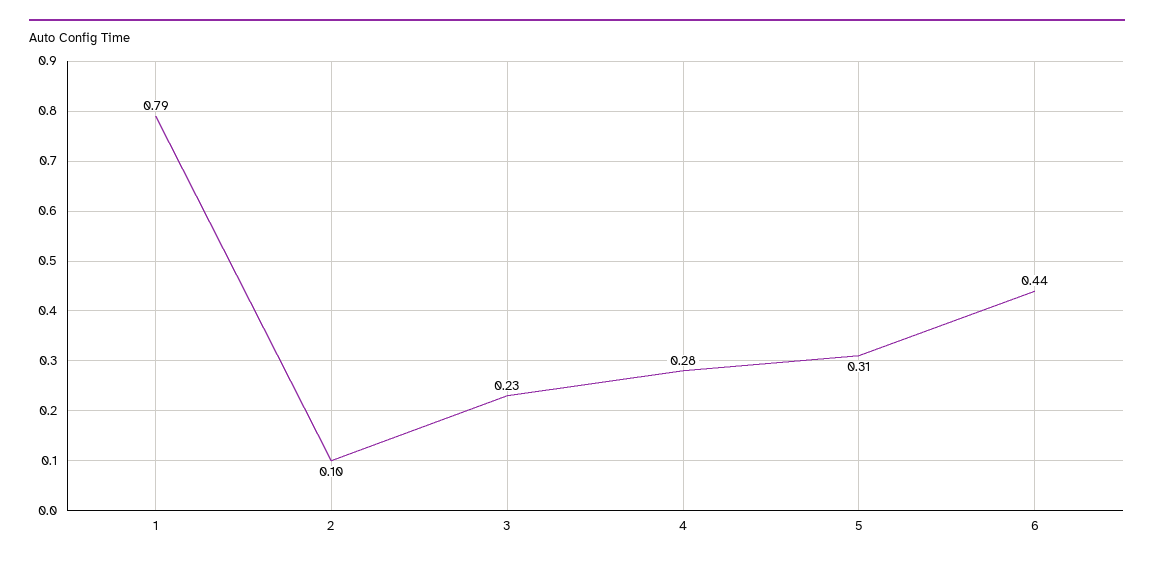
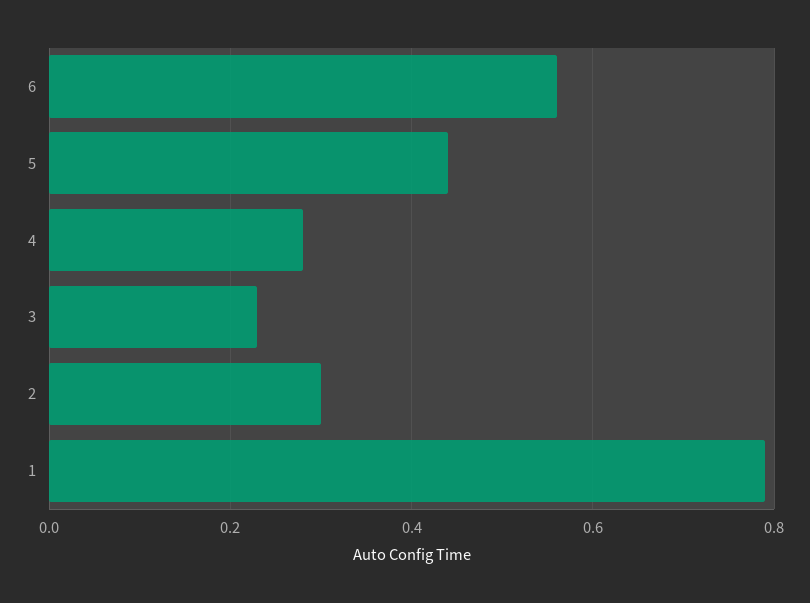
  {
    "1": 0.79,
-   "2": 0.1,
+   "2": 0.3,
    "3": 0.23,
    "4": 0.28,
-   "5": 0.31,
+   "5": 0.45,
-   "6": 0.44
+   "6": 0.55
  }

